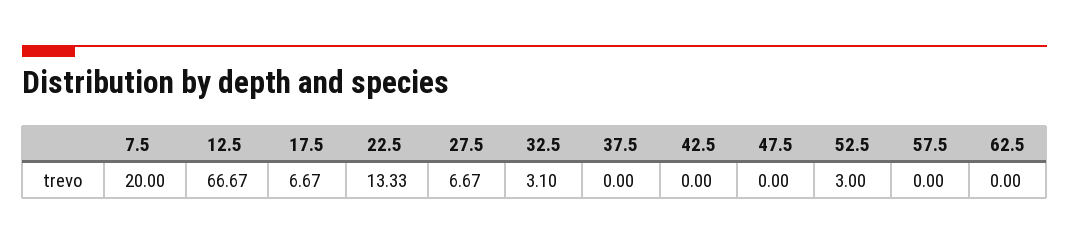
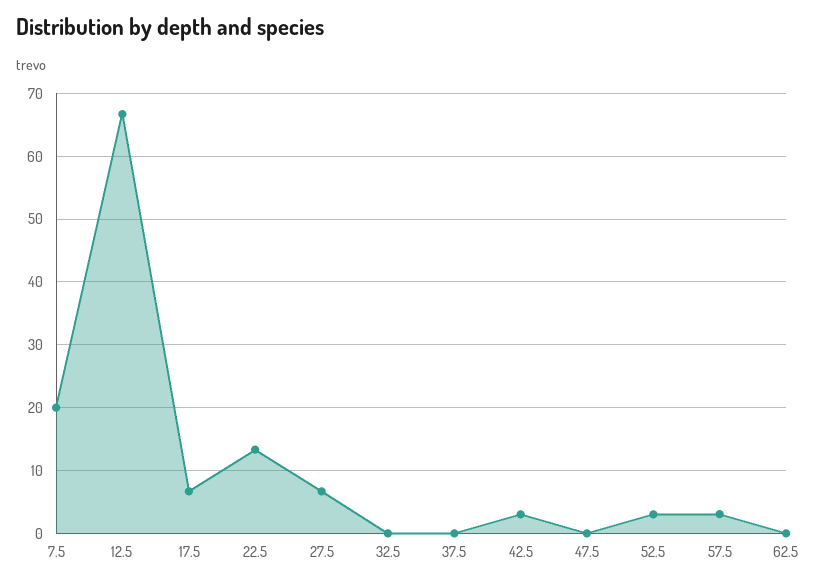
  {
    "7.5": 20,
    "12.5": 66.67,
    "17.5": 6.67,
    "22.5": 13.33,
    "27.5": 6.67,
-   "32.5": 3.1,
+   "32.5": 0,
    "37.5": 0,
-   "42.5": 0,
+   "42.5": 3,
    "47.5": 0,
    "52.5": 3,
-   "57.5": 0,
+   "57.5": 3,
    "62.5": 0
  }

